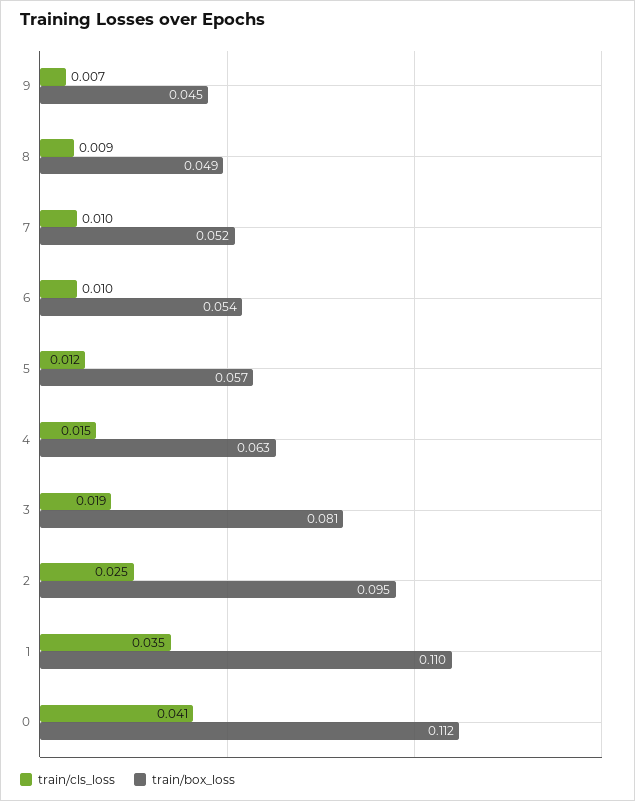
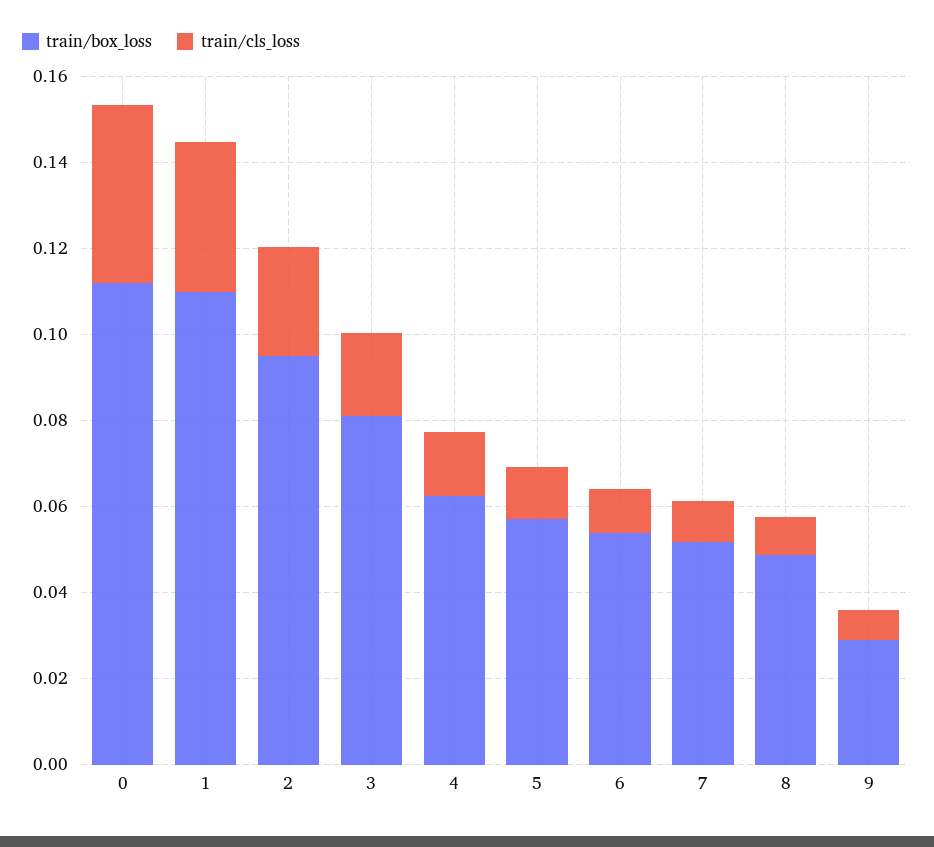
  {
    "train/cls_loss": {
      "9": 0.007,
      "8": 0.009,
      "7": 0.01,
      "6": 0.01,
      "5": 0.012,
      "4": 0.015,
      "3": 0.019,
      "2": 0.025,
      "1": 0.035,
      "0": 0.041
    },
    "train/box_loss": {
-     "9": 0.045,
+     "9": 0.03,
      "8": 0.049,
      "7": 0.052,
      "6": 0.054,
      "5": 0.057,
      "4": 0.063,
      "3": 0.081,
      "2": 0.095,
      "1": 0.11,
      "0": 0.112
    }
  }

